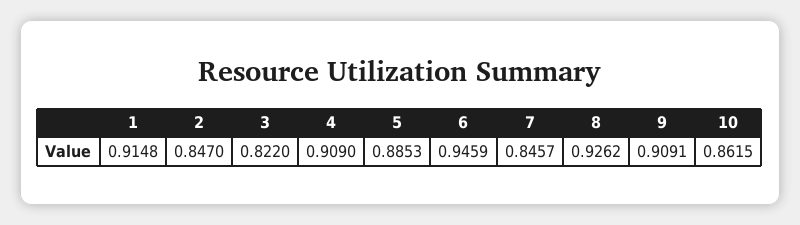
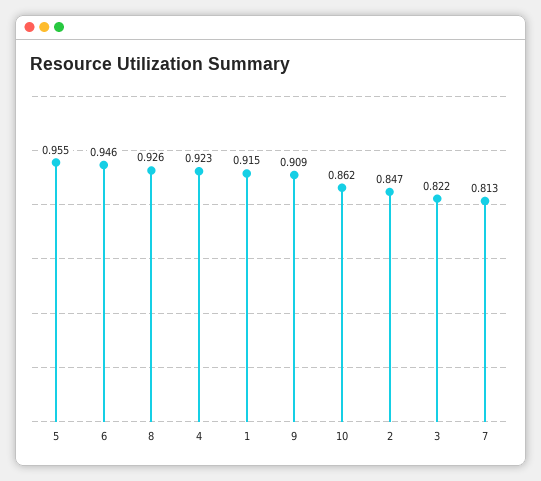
  {
    "1": 0.9148,
    "2": 0.847,
    "3": 0.822,
-   "4": 0.909,
+   "4": 0.923,
-   "5": 0.8853,
+   "5": 0.955,
    "6": 0.9459,
-   "7": 0.8457,
+   "7": 0.813,
    "8": 0.9262,
    "9": 0.9091,
    "10": 0.8615
  }

